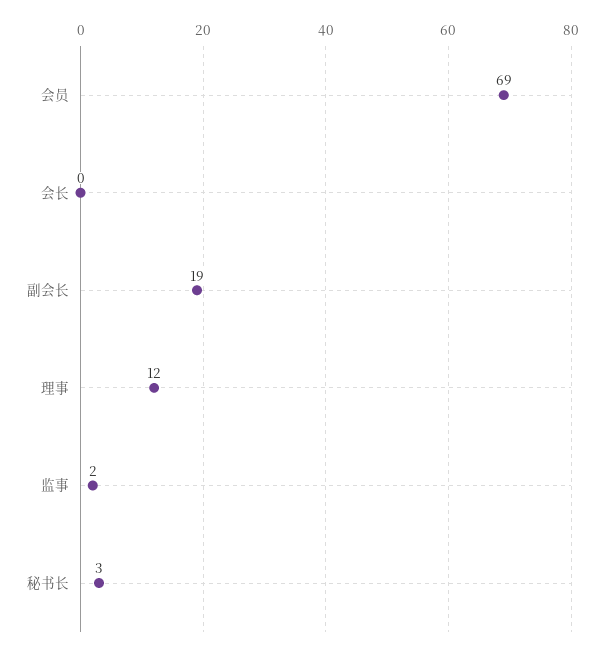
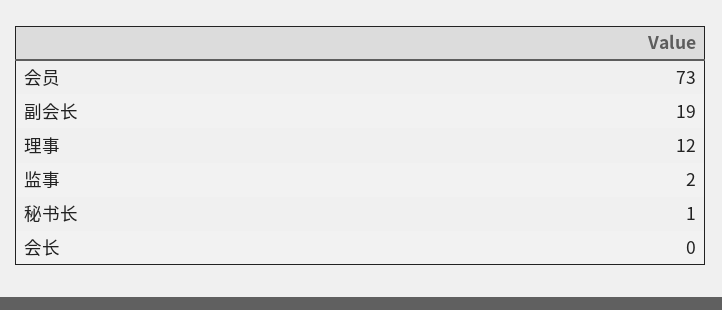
  {
-   "会员": 69,
+   "会员": 73,
    "会长": 0,
    "副会长": 19,
    "理事": 12,
    "监事": 2,
-   "秘书长": 3
+   "秘书长": 1
  }

